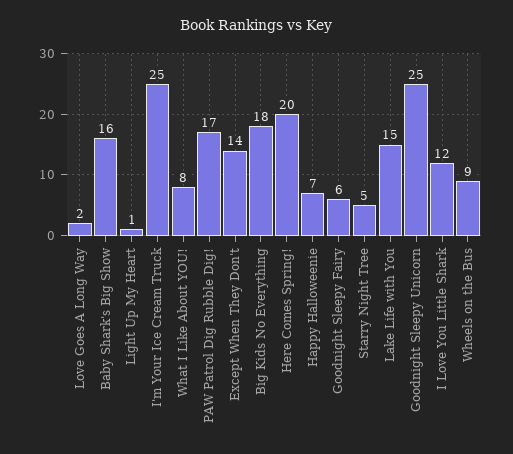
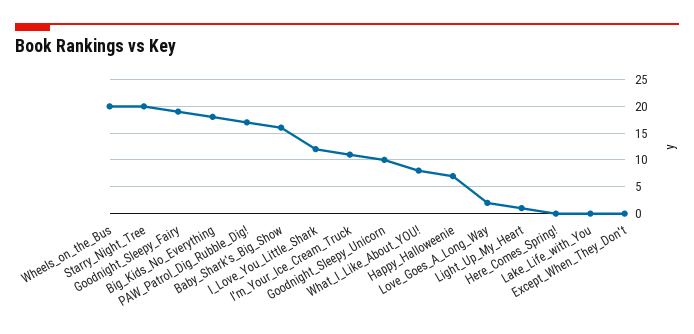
  {
    "Love Goes A Long Way": 2,
    "Baby Shark's Big Show": 16,
    "Light Up My Heart": 1,
-   "I'm Your Ice Cream Truck": 25,
+   "I'm Your Ice Cream Truck": 10,
    "What I Like About YOU!": 8,
    "PAW Patrol Dig Rubble Dig!": 17,
-   "Except When They Don't": 14,
+   "Except When They Don't": 0,
    "Big Kids No Everything": 18,
-   "Here Comes Spring!": 20,
+   "Here Comes Spring!": 0,
    "Happy Halloweenie": 7,
-   "Goodnight Sleepy Fairy": 6,
+   "Goodnight Sleepy Fairy": 20,
-   "Starry Night Tree": 5,
+   "Starry Night Tree": 20,
-   "Lake Life with You": 15,
+   "Lake Life with You": 0,
-   "Goodnight Sleepy Unicorn": 25,
+   "Goodnight Sleepy Unicorn": 10,
    "I Love You Little Shark": 12,
-   "Wheels on the Bus": 9
+   "Wheels on the Bus": 20
  }

